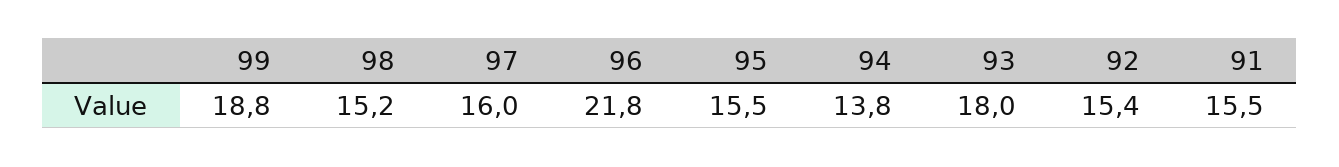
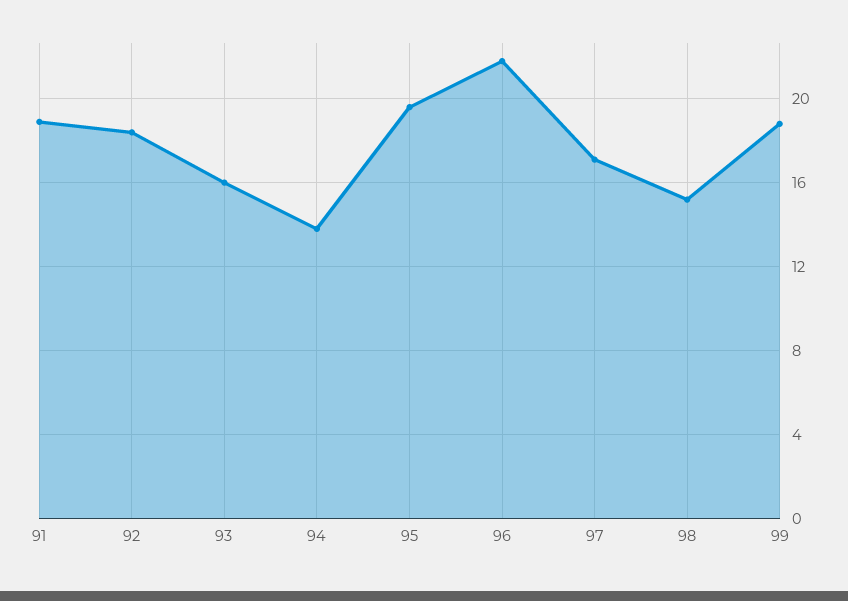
  {
    "99": 18.8,
    "98": 15.2,
-   "97": 16,
+   "97": 17,
    "96": 21.8,
-   "95": 15.5,
+   "95": 19.5,
    "94": 13.8,
-   "93": 18,
+   "93": 16,
-   "92": 15.4,
+   "92": 18.5,
-   "91": 15.5
+   "91": 19
  }

